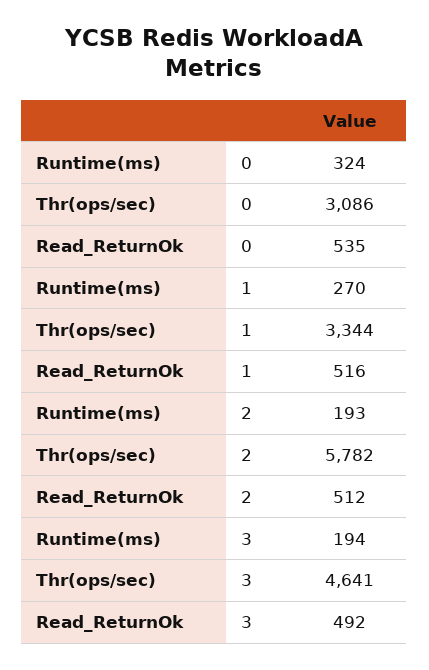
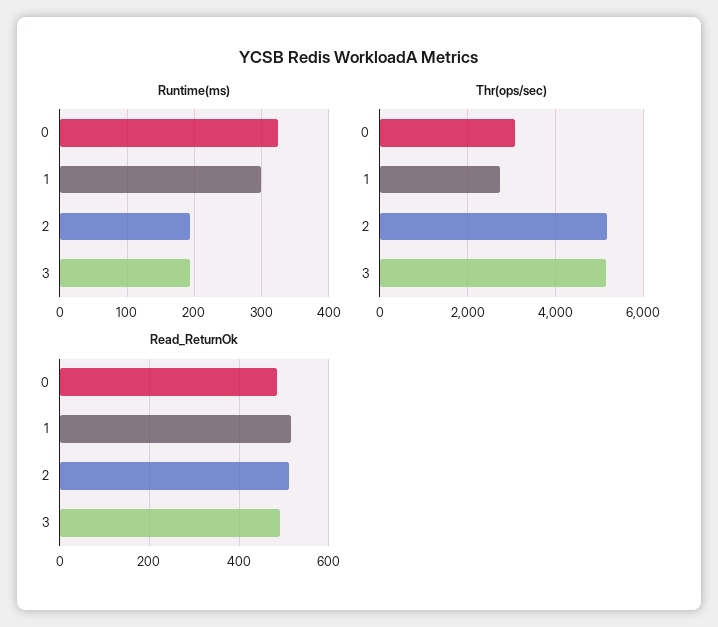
  {
    "Runtime(ms)": {
      "0": 324,
-     "1": 270,
+     "1": 300,
      "2": 193,
      "3": 194
    },
    "Thr(ops/sec)": {
      "0": 3086,
-     "1": 3344,
+     "1": 2800,
-     "2": 5782,
+     "2": 5200,
-     "3": 4641
+     "3": 5200
    },
    "Read_ReturnOk": {
-     "0": 535,
+     "0": 480,
      "1": 516,
      "2": 512,
      "3": 492
    }
  }

